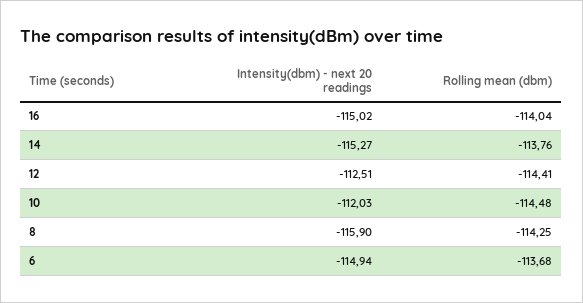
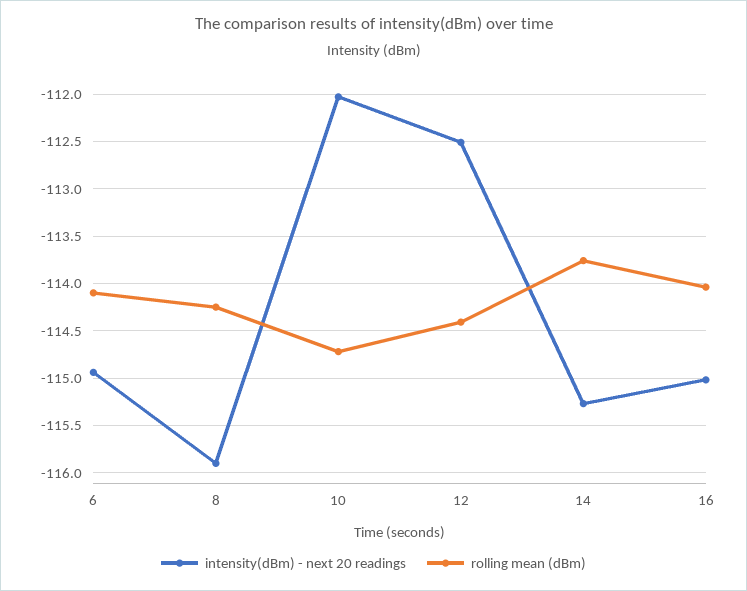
  {
    "Intensity(dbm) - next 20 readings": {
      "16": -115.02,
      "14": -115.27,
      "12": -112.51,
      "10": -112.03,
      "8": -115.9,
      "6": -114.94
    },
    "Rolling mean (dbm)": {
      "16": -114.04,
      "14": -113.76,
      "12": -114.41,
-     "10": -114.48,
+     "10": -114.7,
      "8": -114.25,
-     "6": -113.68
+     "6": -114.1
    }
  }

